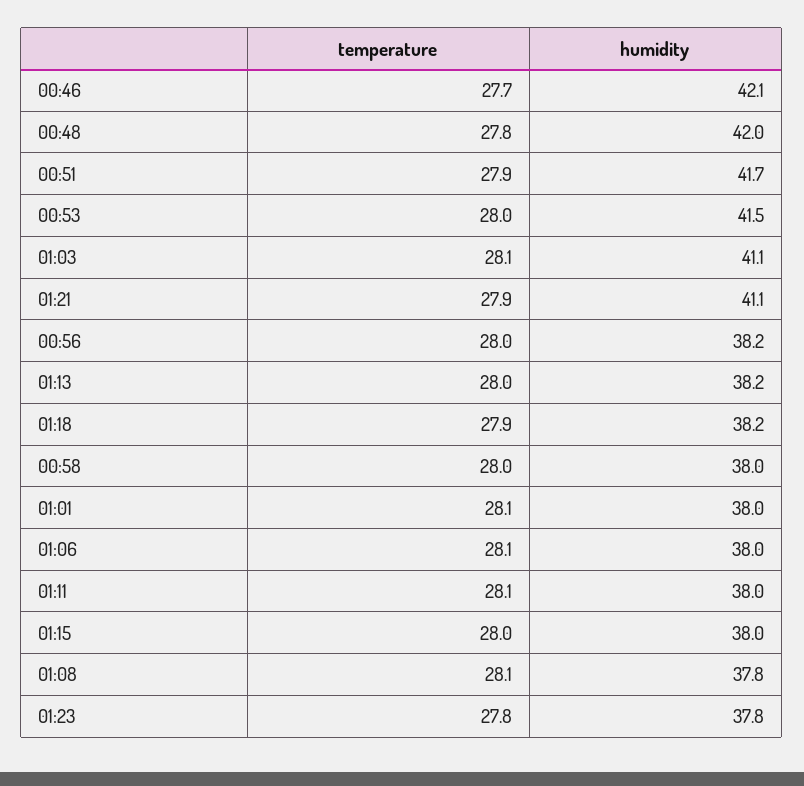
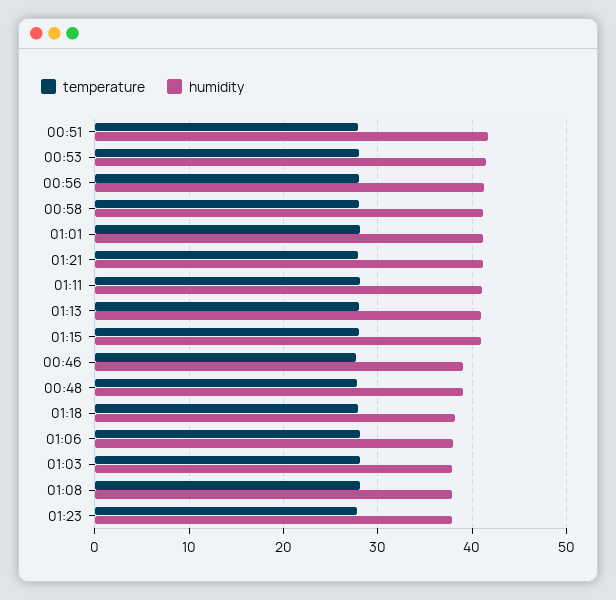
  {
    "temperature": {
      "00:46": 27.7,
      "00:48": 27.8,
      "00:51": 27.9,
      "00:53": 28,
      "01:03": 28.1,
      "01:21": 27.9,
      "00:56": 28,
      "01:13": 28,
      "01:18": 27.9,
      "00:58": 28,
      "01:01": 28.1,
      "01:06": 28.1,
      "01:11": 28.1,
      "01:15": 28,
      "01:08": 28.1,
      "01:23": 27.8
    },
    "humidity": {
-     "00:46": 42.1,
+     "00:46": 39,
-     "00:48": 42,
+     "00:48": 39,
      "00:51": 41.7,
      "00:53": 41.5,
-     "01:03": 41.1,
+     "01:03": 38,
      "01:21": 41.1,
-     "00:56": 38.2,
+     "00:56": 41,
-     "01:13": 38.2,
+     "01:13": 41,
      "01:18": 38.2,
-     "00:58": 38,
+     "00:58": 41,
-     "01:01": 38,
+     "01:01": 41,
      "01:06": 38,
-     "01:11": 38,
+     "01:11": 41,
-     "01:15": 38,
+     "01:15": 41,
      "01:08": 37.8,
      "01:23": 37.8
    }
  }

